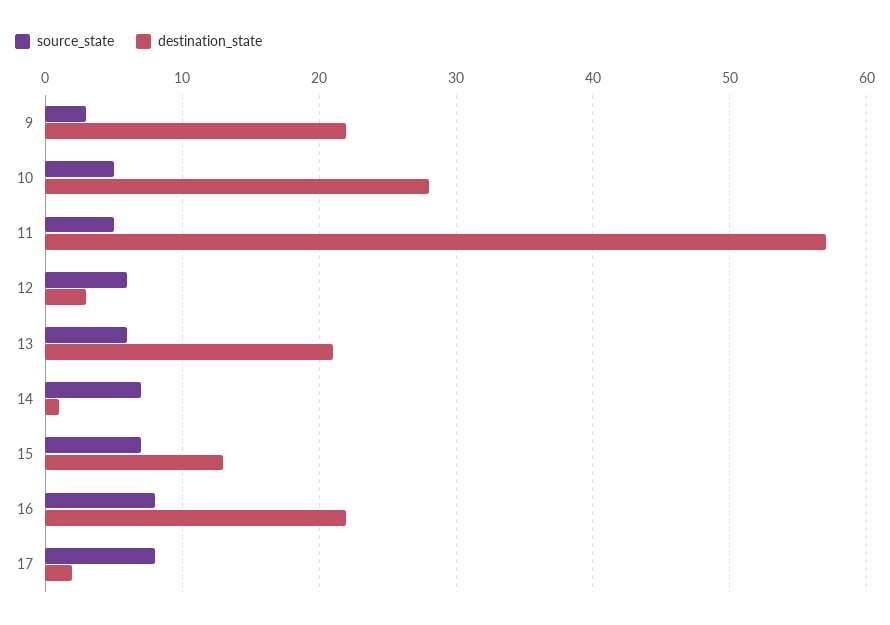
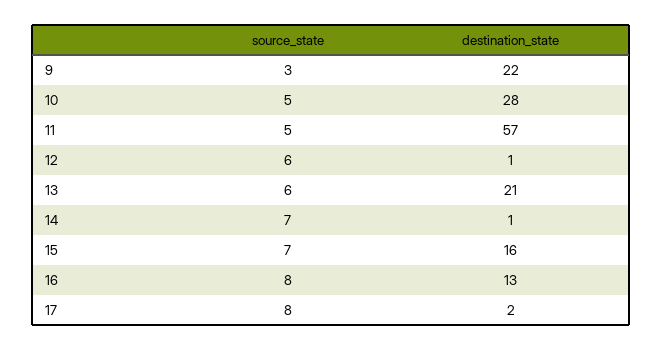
  {
    "source_state": {
      "9": 3,
      "10": 5,
      "11": 5,
      "12": 6,
      "13": 6,
      "14": 7,
      "15": 7,
      "16": 8,
      "17": 8
    },
    "destination_state": {
      "9": 22,
      "10": 28,
      "11": 57,
-     "12": 3,
+     "12": 1,
      "13": 21,
      "14": 1,
-     "15": 13,
+     "15": 16,
-     "16": 22,
+     "16": 13,
      "17": 2
    }
  }

